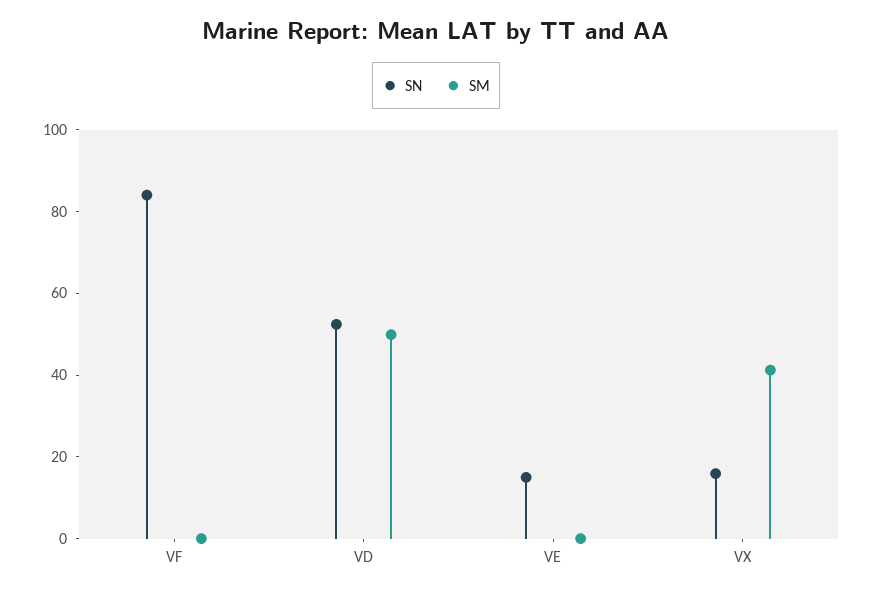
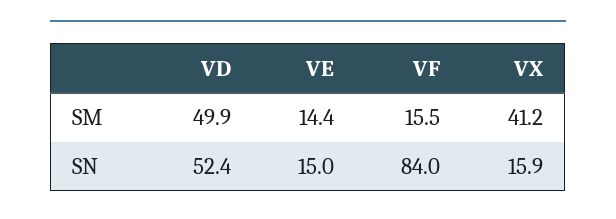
  {
    "SN": {
      "VF": 84,
      "VD": 52.4,
      "VE": 15,
      "VX": 15.9
    },
    "SM": {
-     "VF": 0,
+     "VF": 15.5,
      "VD": 49.9,
-     "VE": 0,
+     "VE": 14.4,
      "VX": 41.2
    }
  }

